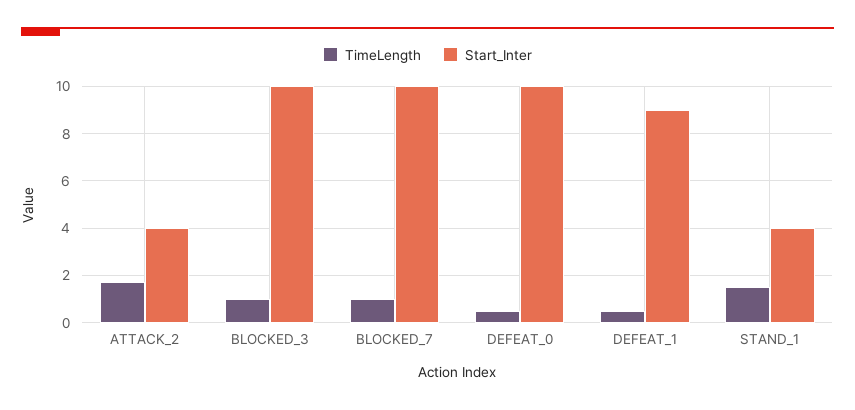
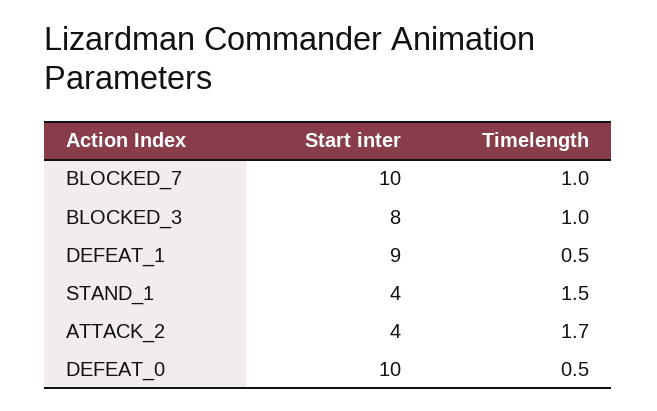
  {
    "TimeLength": {
      "ATTACK_2": 1.7,
      "BLOCKED_3": 1,
      "BLOCKED_7": 1,
      "DEFEAT_0": 0.5,
      "DEFEAT_1": 0.5,
      "STAND_1": 1.5
    },
    "Start_Inter": {
      "ATTACK_2": 4,
-     "BLOCKED_3": 10,
+     "BLOCKED_3": 8,
      "BLOCKED_7": 10,
      "DEFEAT_0": 10,
      "DEFEAT_1": 9,
      "STAND_1": 4
    }
  }

